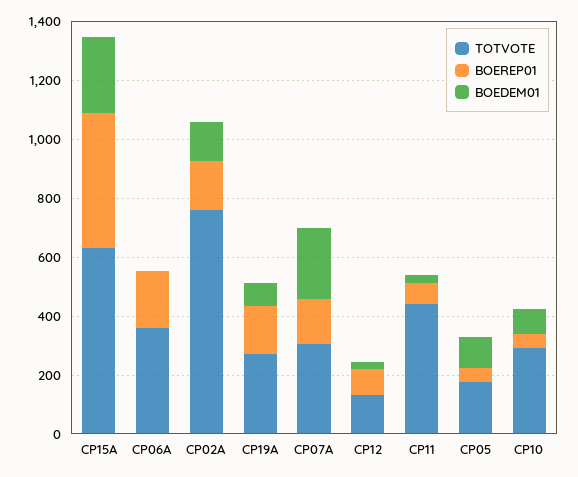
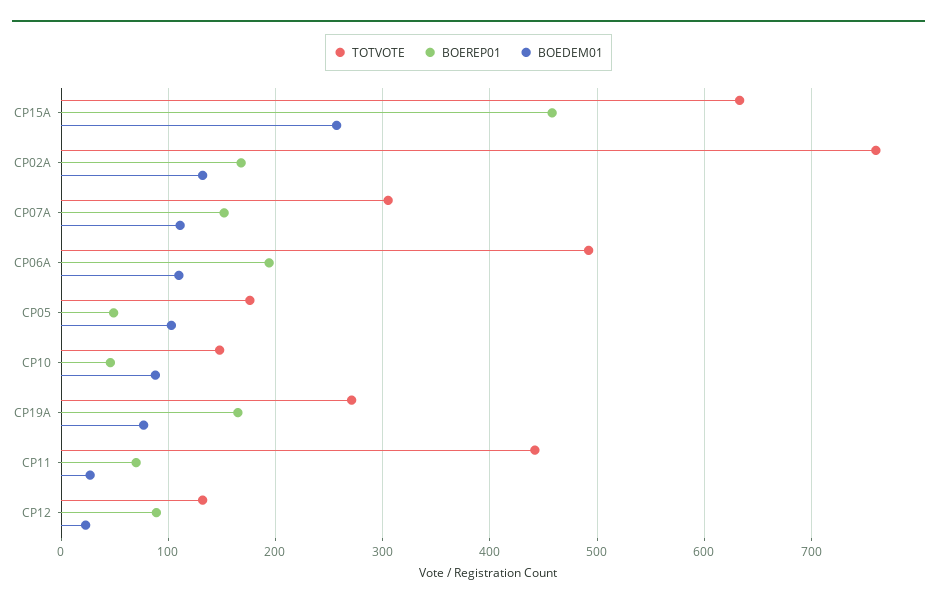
  {
    "TOTVOTE": {
      "CP15A": 630,
-     "CP06A": 350,
+     "CP06A": 490,
      "CP02A": 760,
      "CP19A": 270,
      "CP07A": 310,
      "CP12": 130,
      "CP11": 440,
      "CP05": 180,
-     "CP10": 300
+     "CP10": 150
    },
    "BOEREP01": {
      "CP15A": 460,
      "CP06A": 190,
      "CP02A": 170,
      "CP19A": 170,
      "CP07A": 150,
      "CP12": 90,
      "CP11": 70,
      "CP05": 50,
      "CP10": 50
    },
    "BOEDEM01": {
      "CP15A": 260,
-     "CP06A": 0,
+     "CP06A": 110,
      "CP02A": 130,
      "CP19A": 80,
-     "CP07A": 250,
+     "CP07A": 110,
      "CP12": 20,
      "CP11": 30,
      "CP05": 100,
      "CP10": 90
    }
  }

